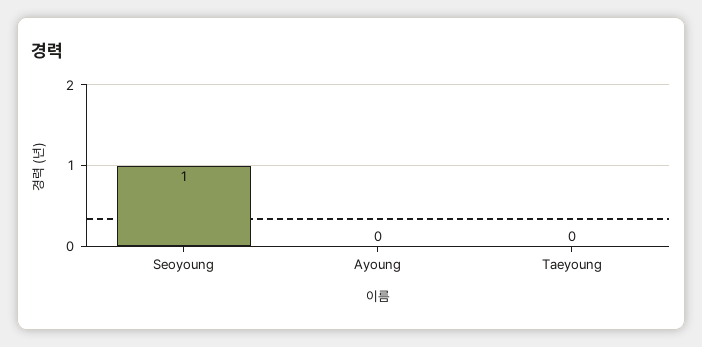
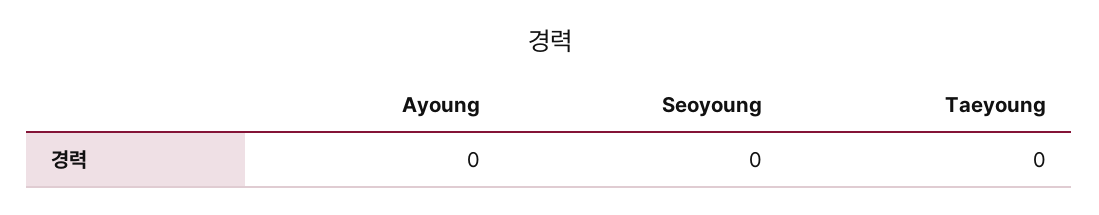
  {
-   "Seoyoung": 1,
+   "Seoyoung": 0,
    "Ayoung": 0,
    "Taeyoung": 0
  }

